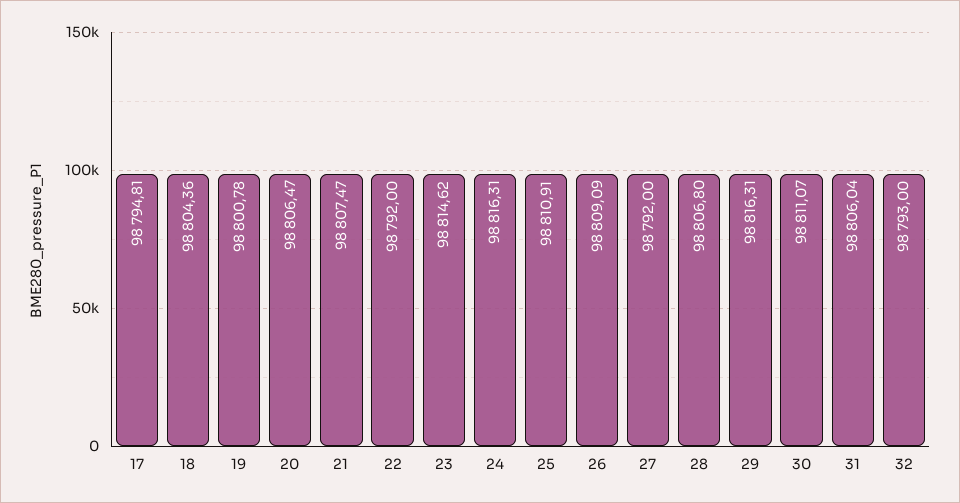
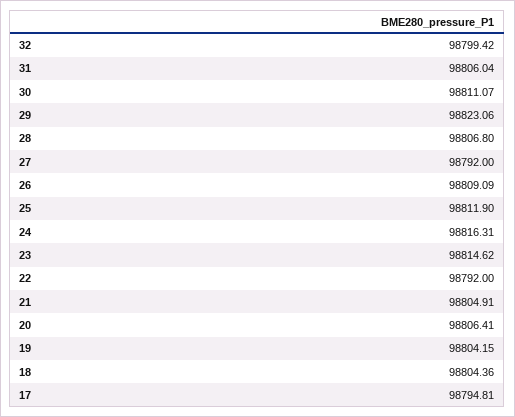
  {
    "17": 98794.81,
    "18": 98804.36,
-   "19": 98800.78,
+   "19": 98804.15,
-   "20": 98806.47,
+   "20": 98806.41,
-   "21": 98807.47,
+   "21": 98804.91,
    "22": 98792,
    "23": 98814.62,
    "24": 98816.31,
-   "25": 98810.91,
+   "25": 98811.9,
    "26": 98809.09,
    "27": 98792,
    "28": 98806.8,
-   "29": 98816.31,
+   "29": 98823.06,
    "30": 98811.07,
    "31": 98806.04,
-   "32": 98793
+   "32": 98799.42
  }

